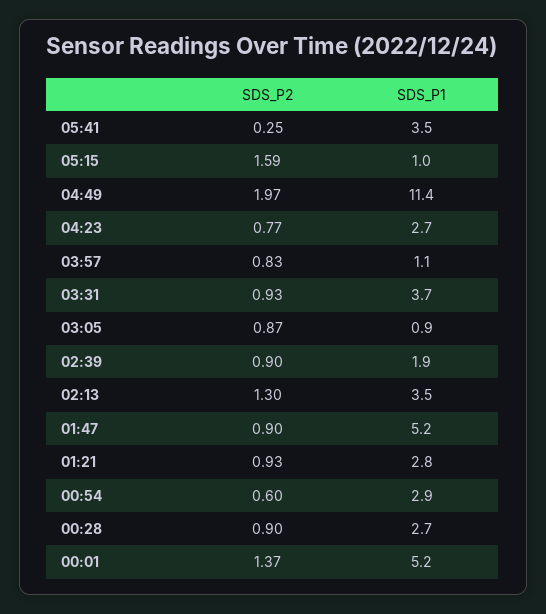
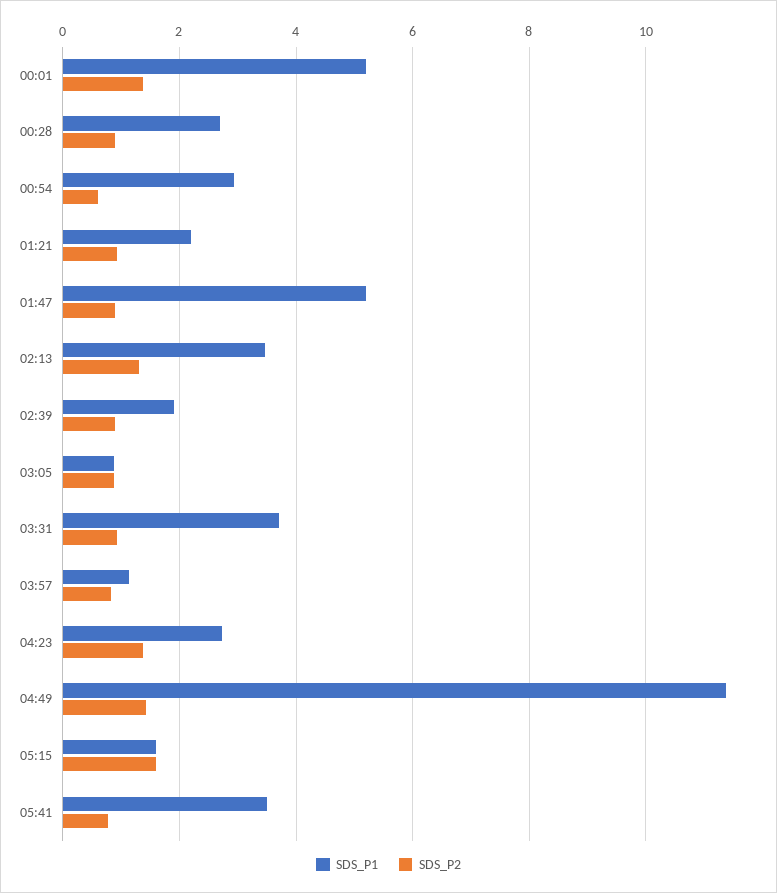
  {
    "SDS_P2": {
-     "05:41": 0.25,
+     "05:41": 0.8,
      "05:15": 1.59,
-     "04:49": 1.97,
+     "04:49": 1.4,
-     "04:23": 0.77,
+     "04:23": 1.4,
      "03:57": 0.83,
      "03:31": 0.93,
      "03:05": 0.87,
      "02:39": 0.9,
      "02:13": 1.3,
      "01:47": 0.9,
      "01:21": 0.93,
      "00:54": 0.6,
      "00:28": 0.9,
      "00:01": 1.37
    },
    "SDS_P1": {
      "05:41": 3.5,
-     "05:15": 1,
+     "05:15": 1.6,
      "04:49": 11.4,
      "04:23": 2.7,
      "03:57": 1.1,
      "03:31": 3.7,
      "03:05": 0.9,
      "02:39": 1.9,
      "02:13": 3.5,
      "01:47": 5.2,
-     "01:21": 2.8,
+     "01:21": 2.2,
      "00:54": 2.9,
      "00:28": 2.7,
      "00:01": 5.2
    }
  }

